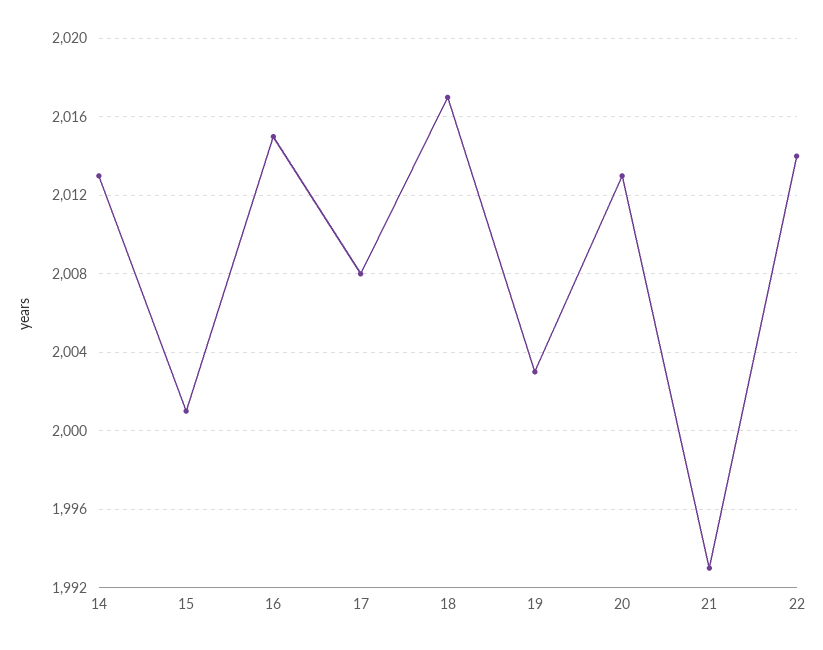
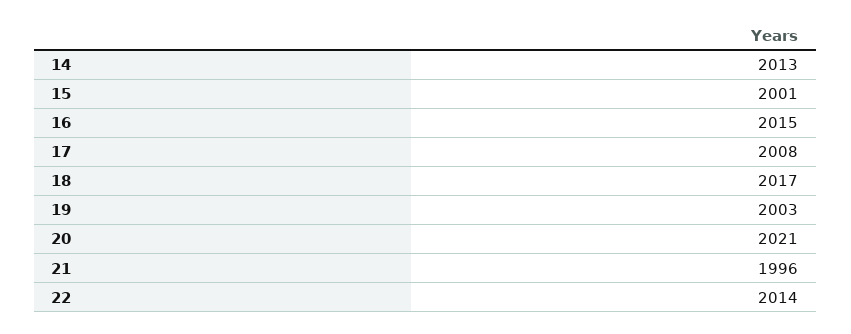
  {
    "14": 2013,
    "15": 2001,
    "16": 2015,
    "17": 2008,
    "18": 2017,
    "19": 2003,
-   "20": 2013,
+   "20": 2021,
-   "21": 1993,
+   "21": 1996,
    "22": 2014
  }

